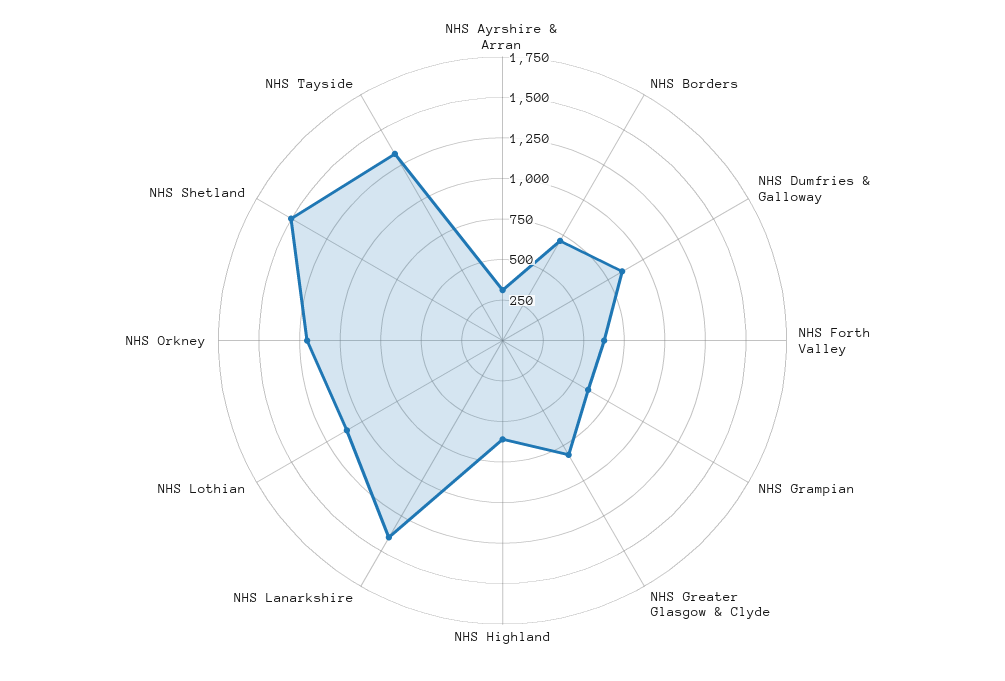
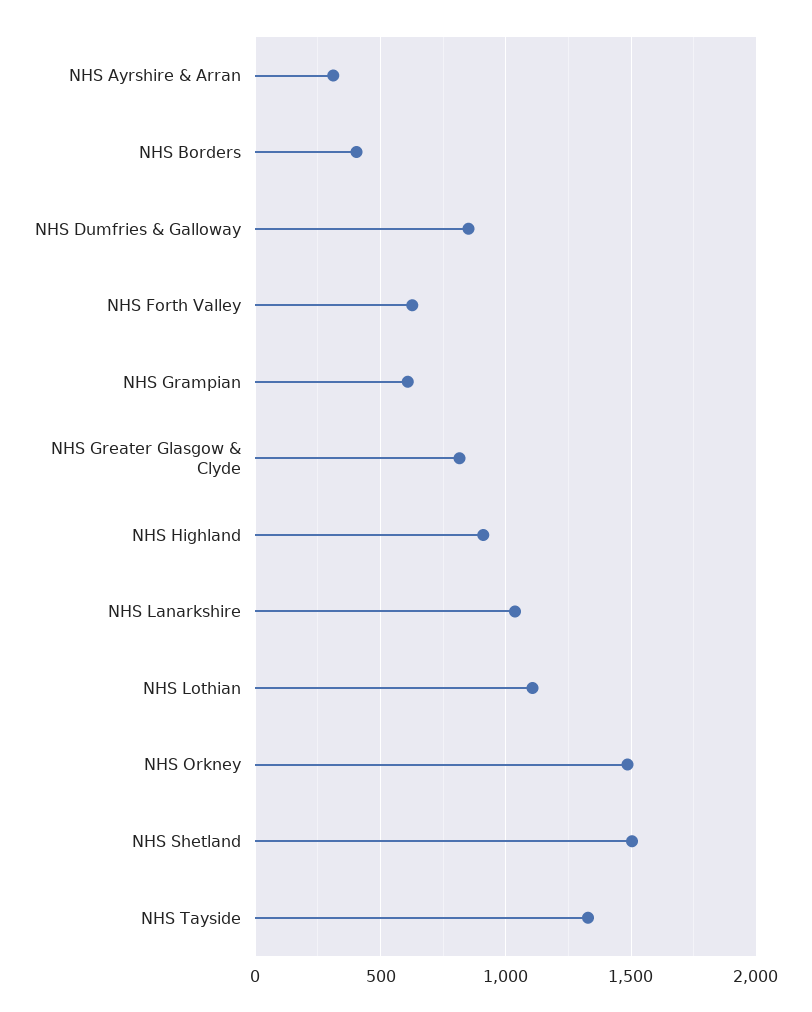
  {
    "NHS Ayrshire & Arran": 300,
-   "NHS Borders": 700,
+   "NHS Borders": 400,
    "NHS Dumfries & Galloway": 850,
    "NHS Forth Valley": 650,
    "NHS Grampian": 600,
    "NHS Greater Glasgow & Clyde": 800,
-   "NHS Highland": 600,
+   "NHS Highland": 900,
-   "NHS Lanarkshire": 1400,
+   "NHS Lanarkshire": 1050,
    "NHS Lothian": 1100,
-   "NHS Orkney": 1200,
+   "NHS Orkney": 1500,
    "NHS Shetland": 1500,
    "NHS Tayside": 1350
  }

